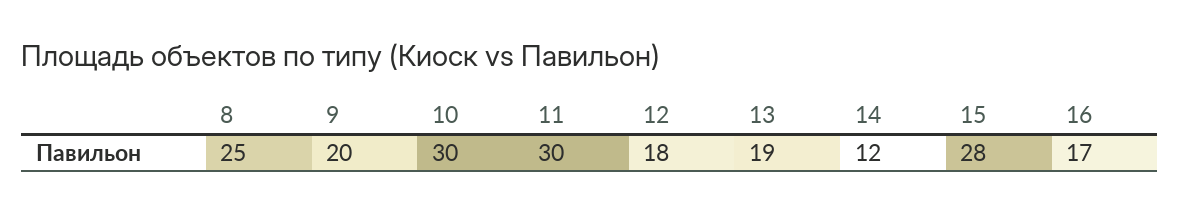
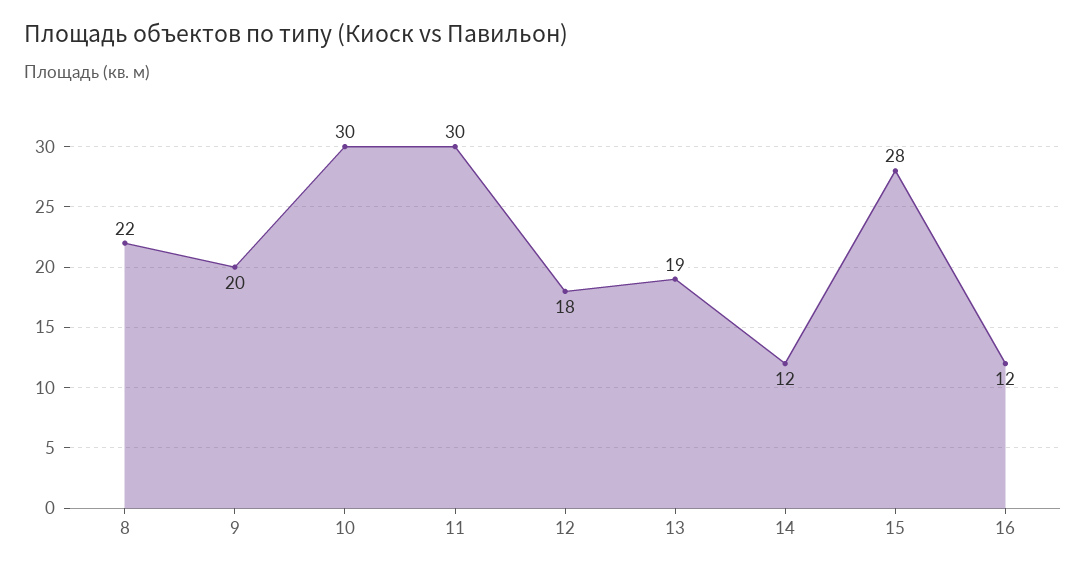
  {
-   "8": 25,
+   "8": 22,
    "9": 20,
    "10": 30,
    "11": 30,
    "12": 18,
    "13": 19,
    "14": 12,
    "15": 28,
-   "16": 17
+   "16": 12
  }

